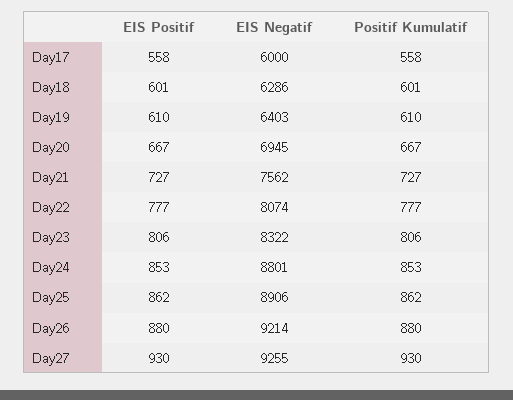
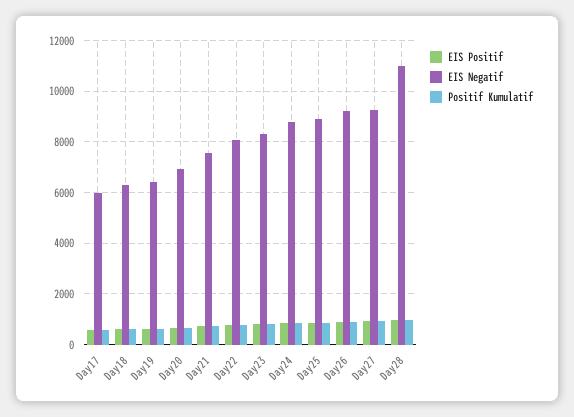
  {
    "EIS Positif": {
      "Day17": 558,
      "Day18": 601,
      "Day19": 610,
      "Day20": 667,
      "Day21": 727,
      "Day22": 777,
      "Day23": 806,
      "Day24": 853,
      "Day25": 862,
      "Day26": 880,
-     "Day27": 930
+     "Day27": 930,
+     "Day28": 1000
    },
    "EIS Negatif": {
      "Day17": 6000,
      "Day18": 6286,
      "Day19": 6403,
      "Day20": 6945,
      "Day21": 7562,
      "Day22": 8074,
      "Day23": 8322,
      "Day24": 8801,
      "Day25": 8906,
      "Day26": 9214,
-     "Day27": 9255
+     "Day27": 9255,
+     "Day28": 11000
    },
    "Positif Kumulatif": {
      "Day17": 558,
      "Day18": 601,
      "Day19": 610,
      "Day20": 667,
      "Day21": 727,
      "Day22": 777,
      "Day23": 806,
      "Day24": 853,
      "Day25": 862,
      "Day26": 880,
-     "Day27": 930
+     "Day27": 930,
+     "Day28": 1000
    }
  }

